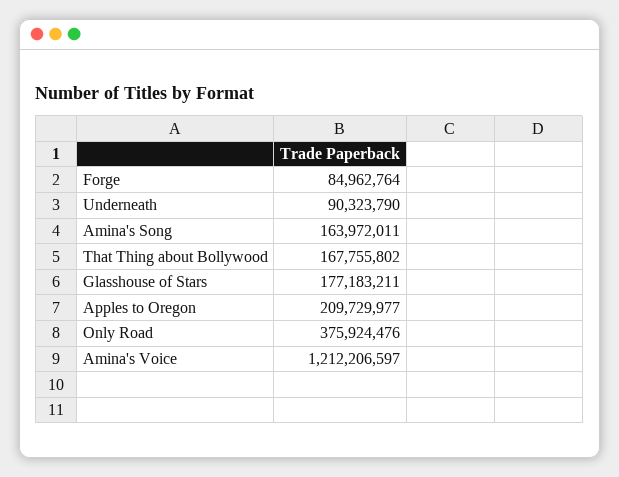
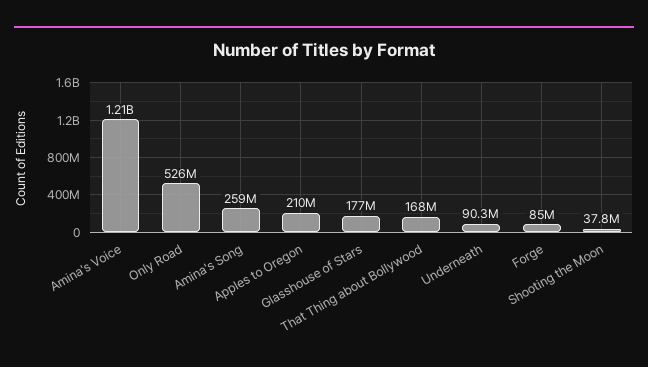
  {
    "Forge": 84962764,
    "Underneath": 90323790,
-   "Amina's Song": 163972011,
+   "Amina's Song": 259000000,
    "That Thing about Bollywood": 167755802,
    "Glasshouse of Stars": 177183211,
    "Apples to Oregon": 209729977,
-   "Only Road": 375924476,
+   "Only Road": 526000000,
-   "Amina's Voice": 1212206597
+   "Amina's Voice": 1212206597,
+   "Shooting the Moon": 37800000
  }

